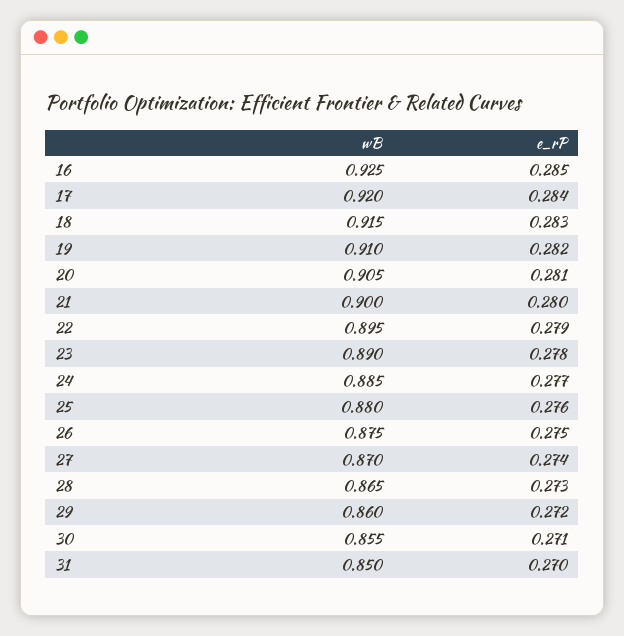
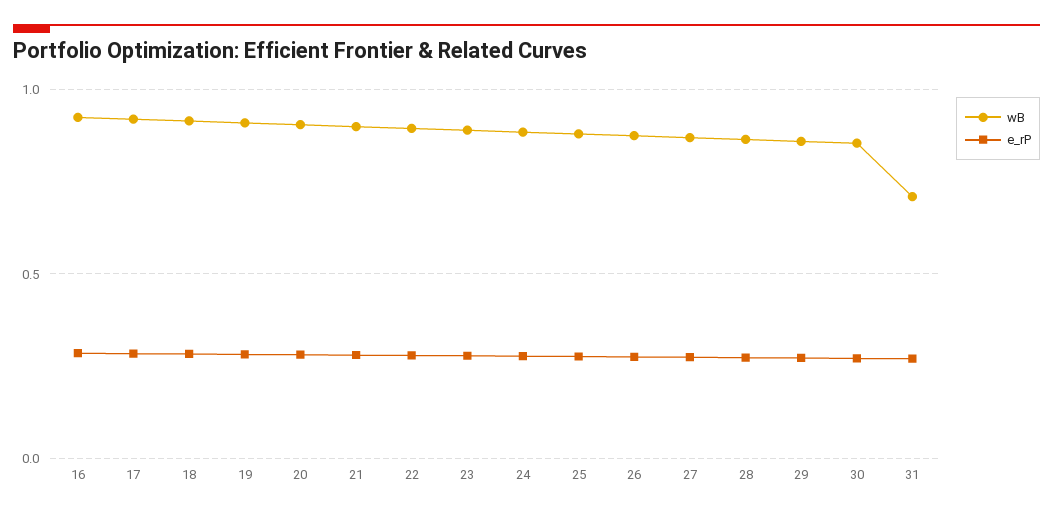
  {
    "wB": {
      "16": 0.925,
      "17": 0.92,
      "18": 0.915,
      "19": 0.91,
      "20": 0.905,
      "21": 0.9,
      "22": 0.895,
      "23": 0.89,
      "24": 0.885,
      "25": 0.88,
      "26": 0.875,
      "27": 0.87,
      "28": 0.865,
      "29": 0.86,
      "30": 0.855,
-     "31": 0.85
+     "31": 0.7
    },
    "e_rP": {
      "16": 0.285,
      "17": 0.284,
      "18": 0.283,
      "19": 0.282,
      "20": 0.281,
      "21": 0.28,
      "22": 0.279,
      "23": 0.278,
      "24": 0.277,
      "25": 0.276,
      "26": 0.275,
      "27": 0.274,
      "28": 0.273,
      "29": 0.272,
      "30": 0.271,
      "31": 0.27
    }
  }

